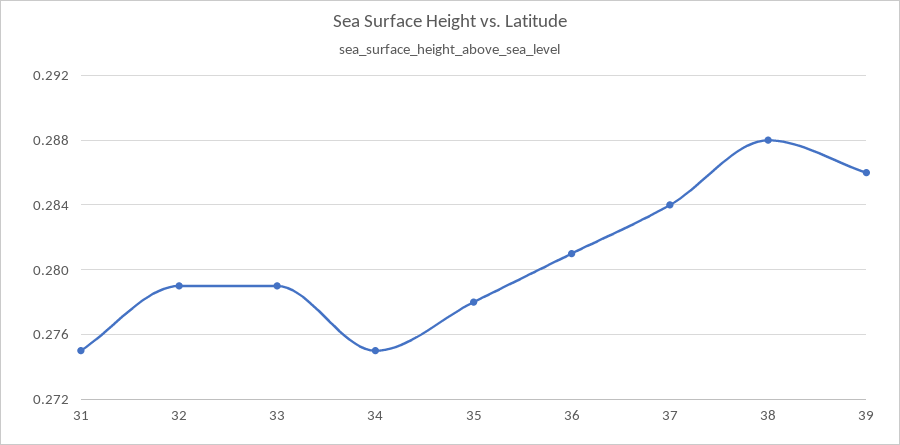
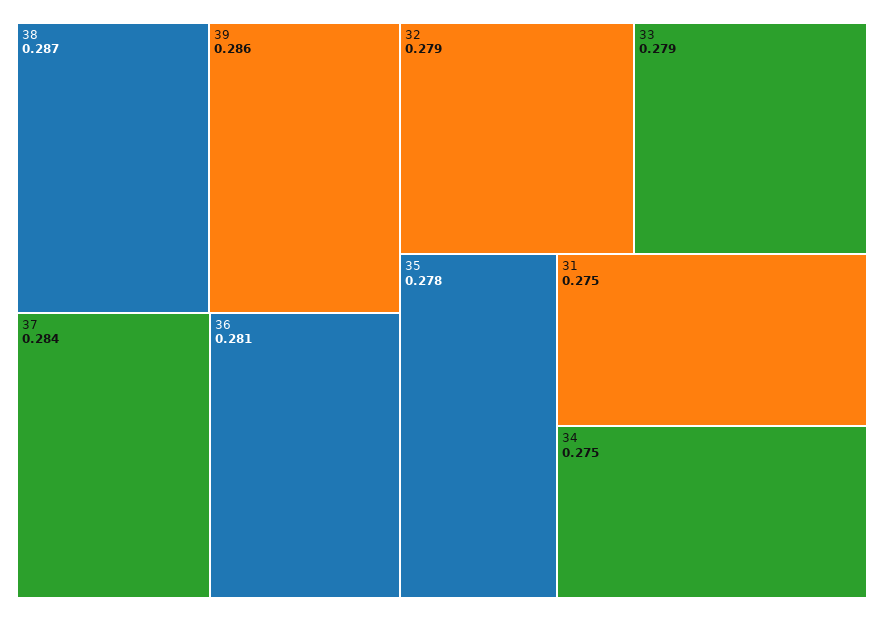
  {
    "31": 0.275,
    "32": 0.279,
    "33": 0.279,
    "34": 0.275,
    "35": 0.278,
    "36": 0.281,
    "37": 0.284,
-   "38": 0.288,
+   "38": 0.287,
    "39": 0.286
  }

